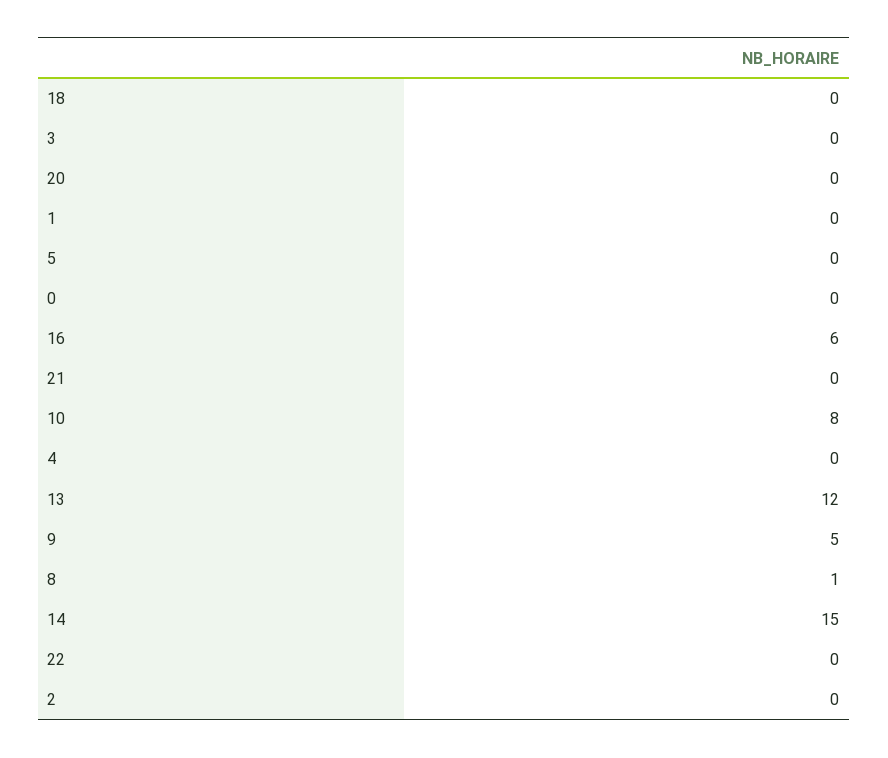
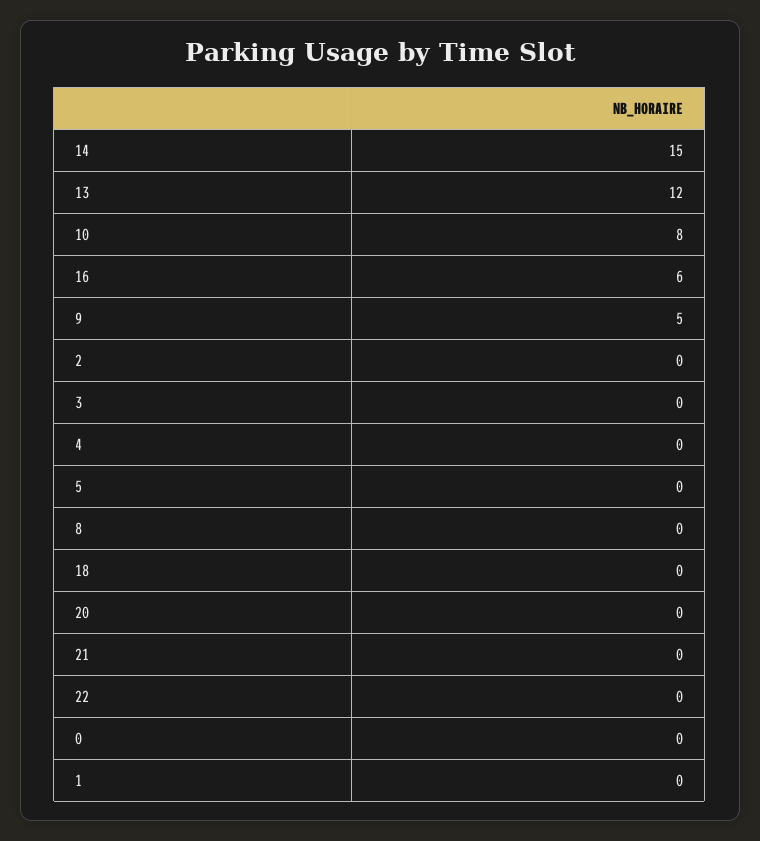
  {
    "18": 0,
    "3": 0,
    "20": 0,
    "1": 0,
    "5": 0,
    "0": 0,
    "16": 6,
    "21": 0,
    "10": 8,
    "4": 0,
    "13": 12,
    "9": 5,
-   "8": 1,
+   "8": 0,
    "14": 15,
    "22": 0,
    "2": 0
  }

